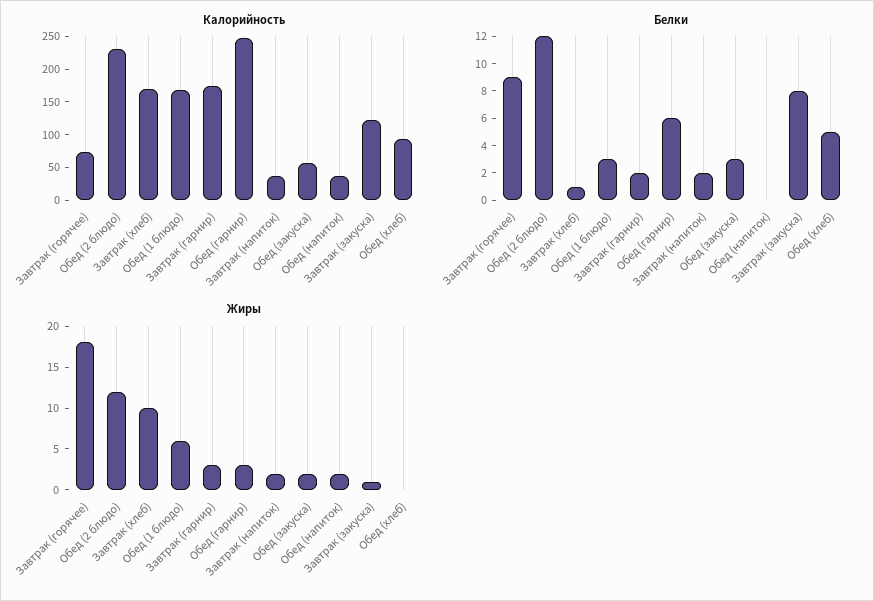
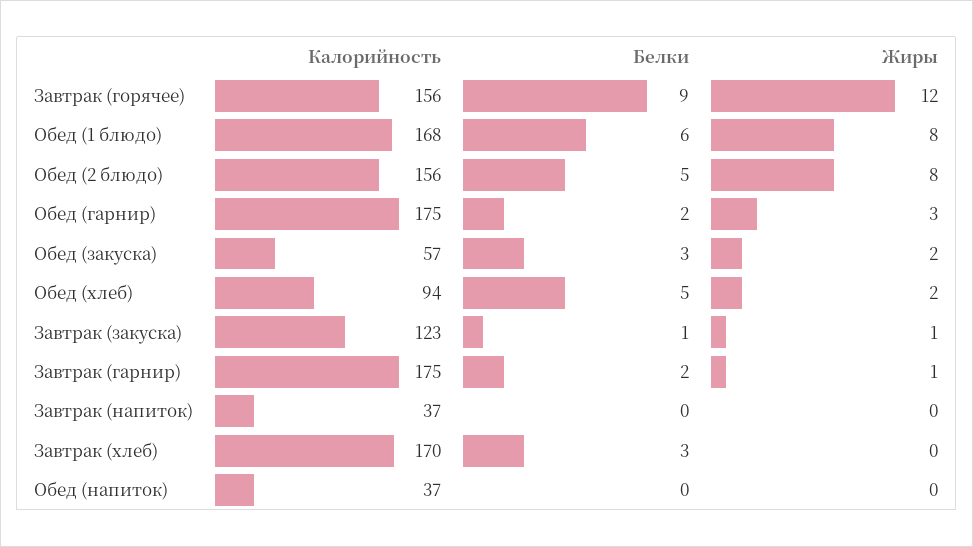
  {
    "Калорийность": {
-     "Завтрак (горячее)": 75,
+     "Завтрак (горячее)": 156,
-     "Обед (2 блюдо)": 225,
+     "Обед (2 блюдо)": 156,
      "Завтрак (хлеб)": 170,
      "Обед (1 блюдо)": 168,
      "Завтрак (гарнир)": 175,
-     "Обед (гарнир)": 250,
+     "Обед (гарнир)": 175,
      "Завтрак (напиток)": 37,
      "Обед (закуска)": 57,
      "Обед (напиток)": 37,
      "Завтрак (закуска)": 123,
      "Обед (хлеб)": 94
    },
    "Белки": {
      "Завтрак (горячее)": 9,
-     "Обед (2 блюдо)": 12,
+     "Обед (2 блюдо)": 5,
-     "Завтрак (хлеб)": 1,
+     "Завтрак (хлеб)": 3,
-     "Обед (1 блюдо)": 3,
+     "Обед (1 блюдо)": 6,
      "Завтрак (гарнир)": 2,
-     "Обед (гарнир)": 6,
+     "Обед (гарнир)": 2,
-     "Завтрак (напиток)": 2,
+     "Завтрак (напиток)": 0,
      "Обед (закуска)": 3,
      "Обед (напиток)": 0,
-     "Завтрак (закуска)": 8,
+     "Завтрак (закуска)": 1,
      "Обед (хлеб)": 5
    },
    "Жиры": {
-     "Завтрак (горячее)": 18,
+     "Завтрак (горячее)": 12,
-     "Обед (2 блюдо)": 12,
+     "Обед (2 блюдо)": 8,
-     "Завтрак (хлеб)": 10,
+     "Завтрак (хлеб)": 0,
-     "Обед (1 блюдо)": 6,
+     "Обед (1 блюдо)": 8,
-     "Завтрак (гарнир)": 3,
+     "Завтрак (гарнир)": 1,
      "Обед (гарнир)": 3,
-     "Завтрак (напиток)": 2,
+     "Завтрак (напиток)": 0,
      "Обед (закуска)": 2,
-     "Обед (напиток)": 2,
+     "Обед (напиток)": 0,
      "Завтрак (закуска)": 1,
-     "Обед (хлеб)": 0
+     "Обед (хлеб)": 2
    }
  }

